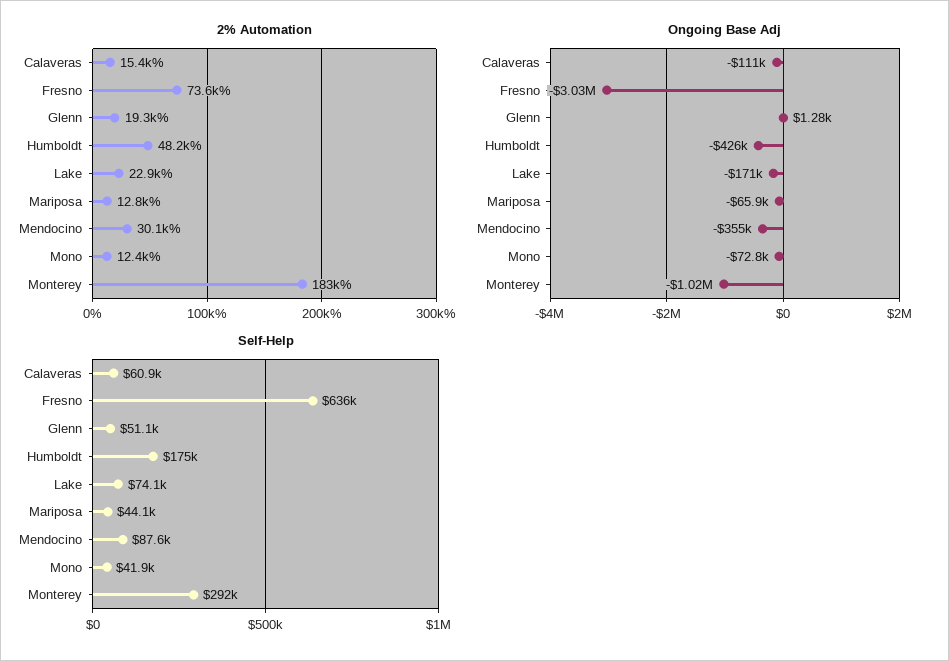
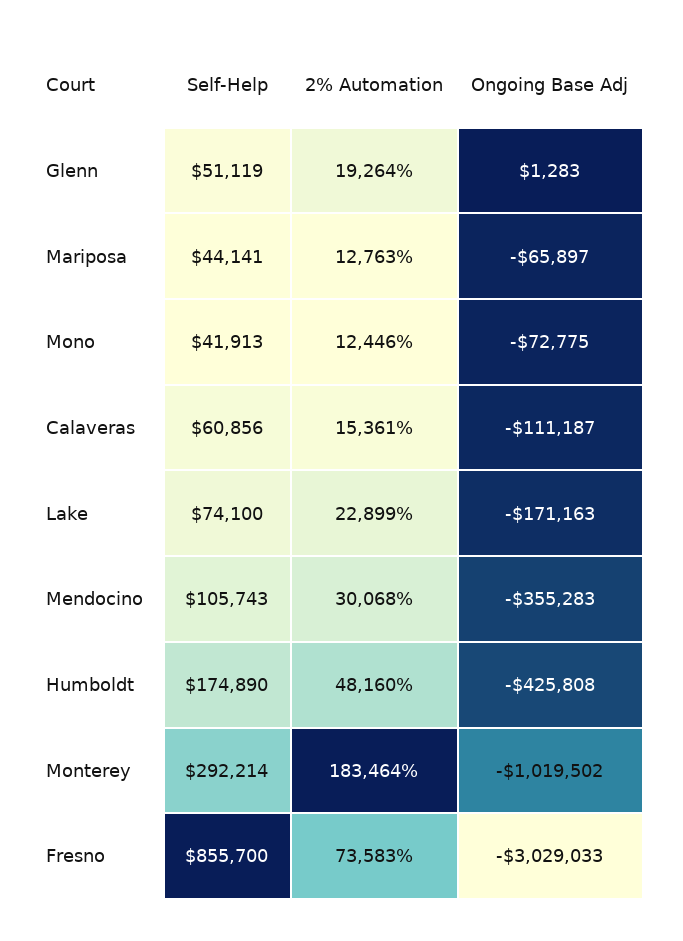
  {
    "2% Automation": {
      "Calaveras": 15361,
      "Fresno": 73583,
      "Glenn": 19264,
      "Humboldt": 48160,
      "Lake": 22899,
      "Mariposa": 12763,
      "Mendocino": 30068,
      "Mono": 12446,
      "Monterey": 183464
    },
    "Ongoing Base Adj": {
      "Calaveras": -111187,
      "Fresno": -3029033,
      "Glenn": 1283,
      "Humboldt": -425808,
      "Lake": -171163,
      "Mariposa": -65897,
      "Mendocino": -355283,
      "Mono": -72775,
      "Monterey": -1019502
    },
    "Self-Help": {
      "Calaveras": 60856,
-     "Fresno": 636000,
+     "Fresno": 855700,
      "Glenn": 51119,
      "Humboldt": 174890,
      "Lake": 74100,
      "Mariposa": 44141,
-     "Mendocino": 87600,
+     "Mendocino": 105743,
      "Mono": 41913,
      "Monterey": 292214
    }
  }

